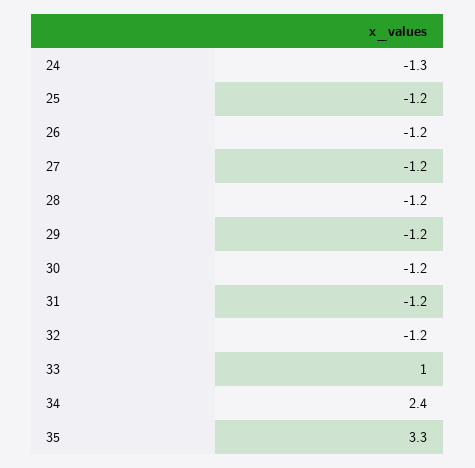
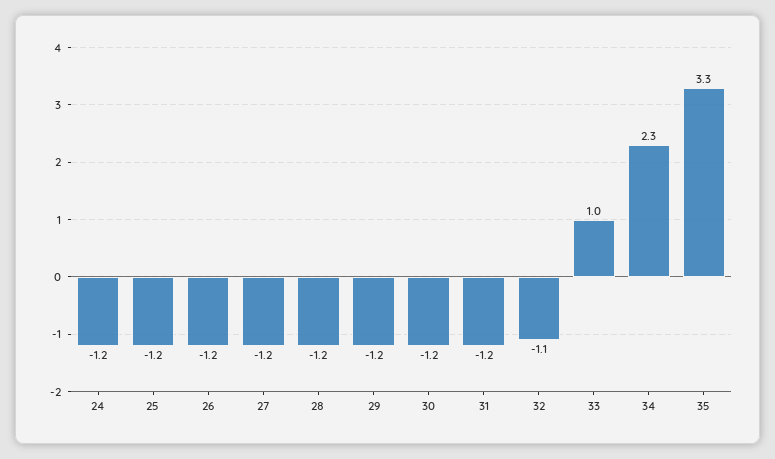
  {
-   "24": -1.3,
+   "24": -1.2,
    "25": -1.2,
    "26": -1.2,
    "27": -1.2,
    "28": -1.2,
    "29": -1.2,
    "30": -1.2,
    "31": -1.2,
-   "32": -1.2,
+   "32": -1.1,
    "33": 1,
-   "34": 2.4,
+   "34": 2.3,
    "35": 3.3
  }

